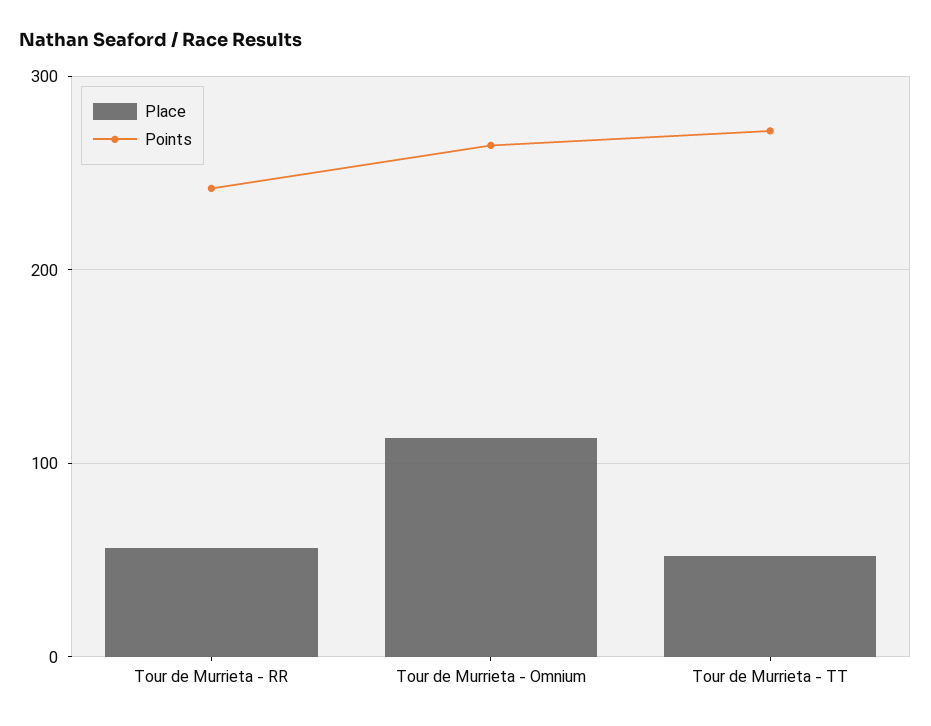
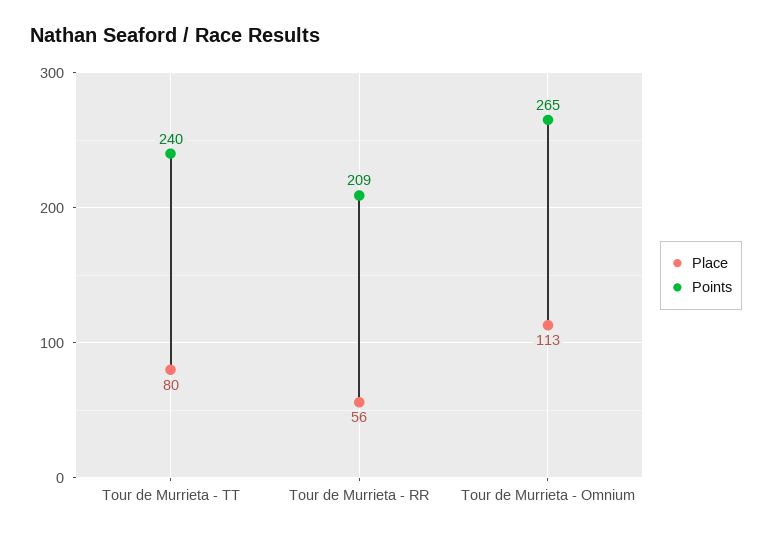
  {
    "Place": {
      "Tour de Murrieta - RR": 56,
      "Tour de Murrieta - Omnium": 113,
-     "Tour de Murrieta - TT": 50
+     "Tour de Murrieta - TT": 80
    },
    "Points": {
-     "Tour de Murrieta - RR": 240,
+     "Tour de Murrieta - RR": 209,
      "Tour de Murrieta - Omnium": 265,
-     "Tour de Murrieta - TT": 270
+     "Tour de Murrieta - TT": 240
    }
  }

